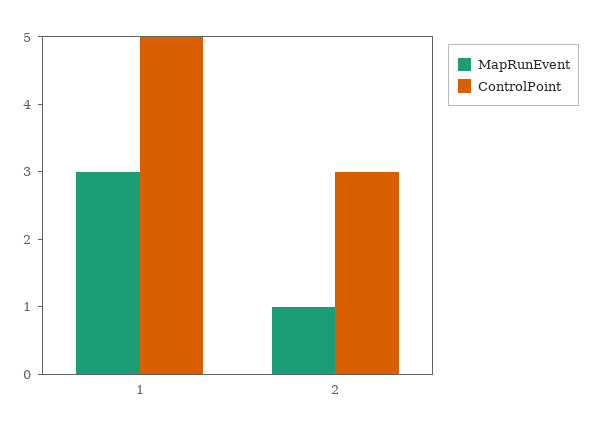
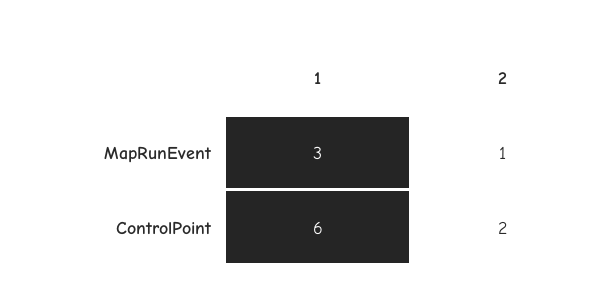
  {
    "MapRunEvent": {
      "1": 3,
      "2": 1
    },
    "ControlPoint": {
-     "1": 5,
+     "1": 6,
-     "2": 3
+     "2": 2
    }
  }

